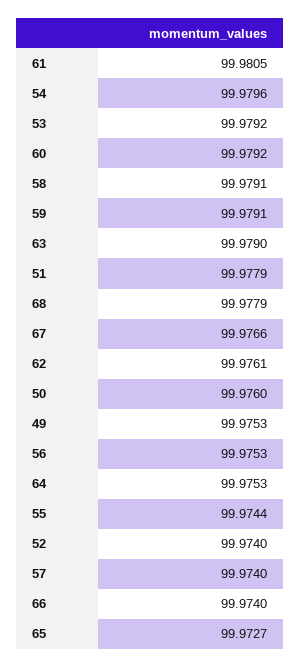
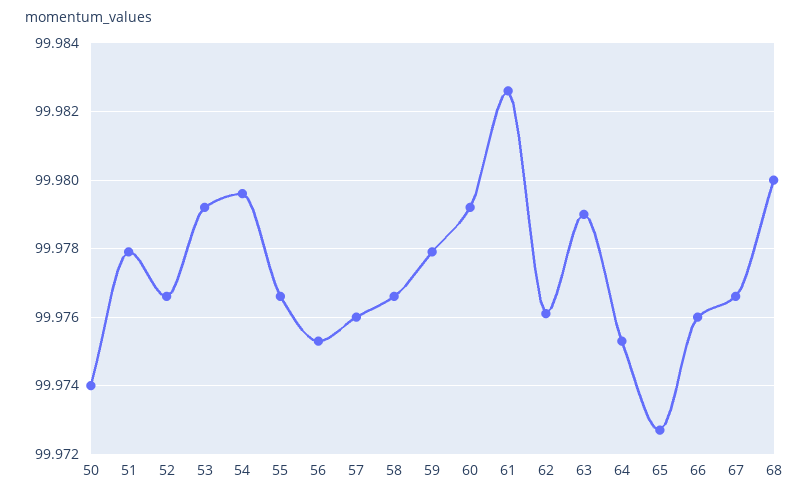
  {
-   "61": 99.9805,
+   "61": 99.9825,
    "54": 99.9796,
    "53": 99.9792,
    "60": 99.9792,
-   "58": 99.9791,
+   "58": 99.9765,
-   "59": 99.9791,
+   "59": 99.978,
    "63": 99.979,
    "51": 99.9779,
-   "68": 99.9779,
+   "68": 99.98,
    "67": 99.9766,
    "62": 99.9761,
-   "50": 99.976,
+   "50": 99.974,
-   "49": 99.9753,
    "56": 99.9753,
    "64": 99.9753,
-   "55": 99.9744,
+   "55": 99.9765,
-   "52": 99.974,
+   "52": 99.9765,
-   "57": 99.974,
+   "57": 99.976,
-   "66": 99.974,
+   "66": 99.976,
    "65": 99.9727
  }

